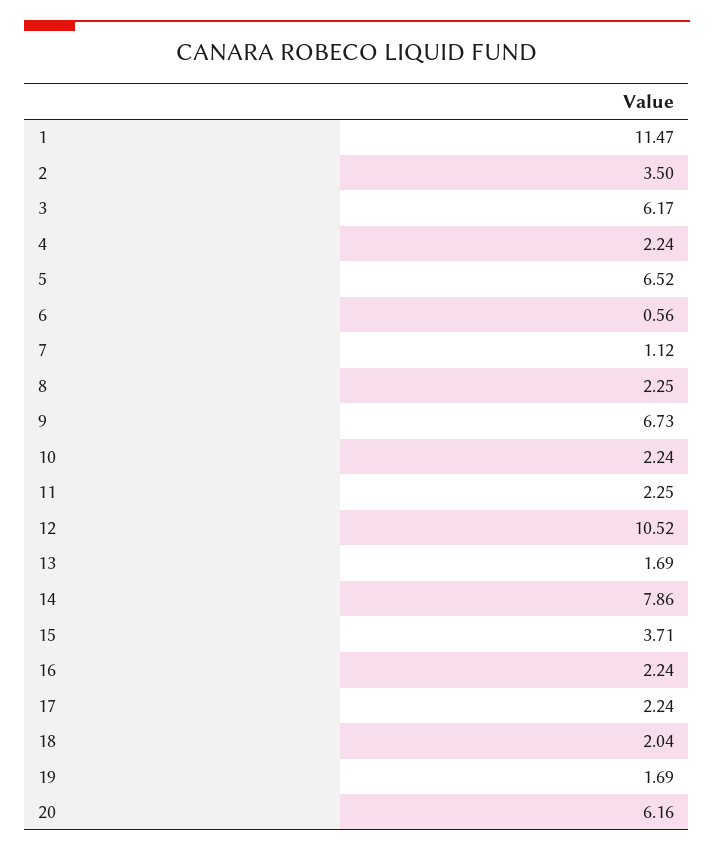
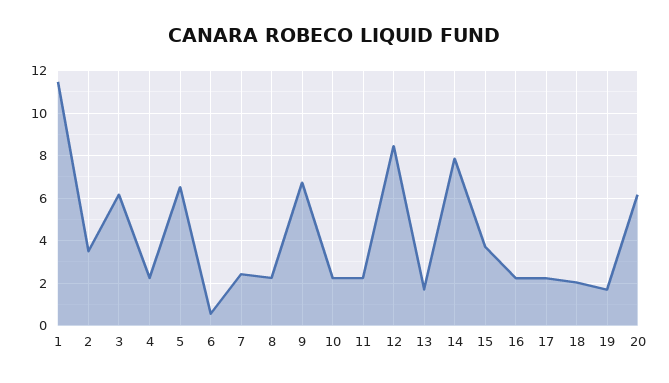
  {
    "1": 11.47,
    "2": 3.5,
    "3": 6.17,
    "4": 2.24,
    "5": 6.52,
    "6": 0.56,
-   "7": 1.12,
+   "7": 2.5,
    "8": 2.25,
    "9": 6.73,
    "10": 2.24,
    "11": 2.25,
-   "12": 10.52,
+   "12": 8.5,
    "13": 1.69,
    "14": 7.86,
    "15": 3.71,
    "16": 2.24,
    "17": 2.24,
    "18": 2.04,
    "19": 1.69,
    "20": 6.16
  }

